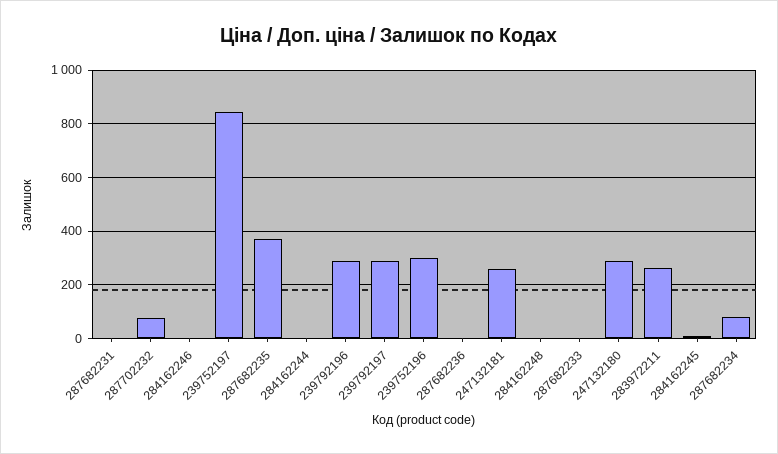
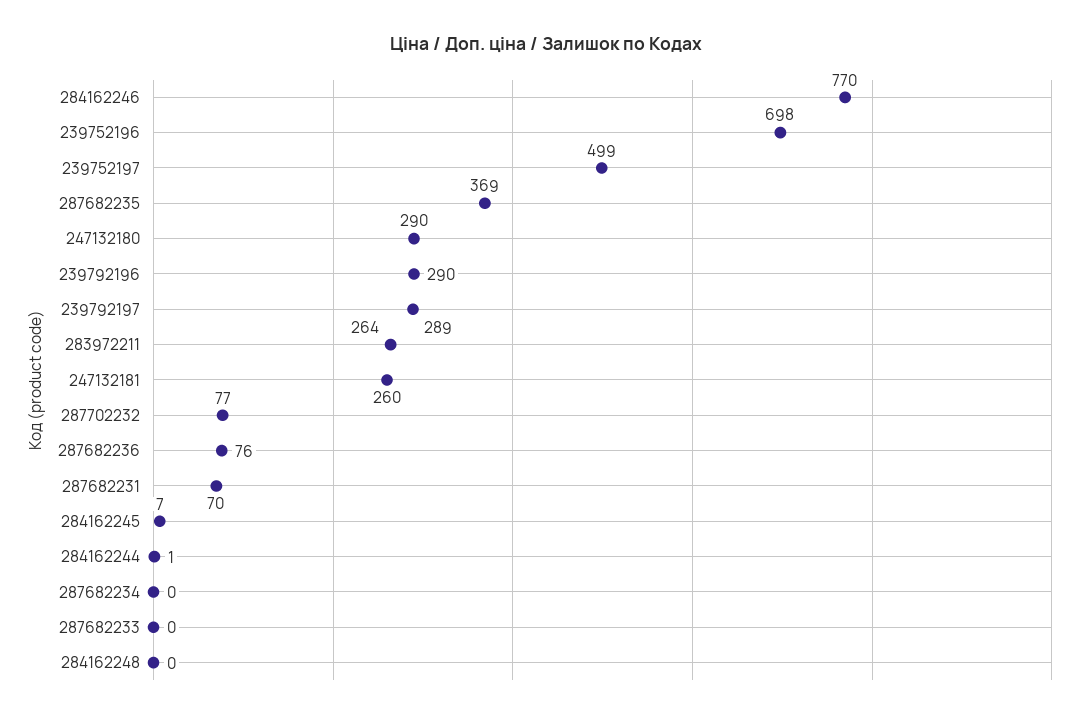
  {
-   "287682231": 0,
+   "287682231": 70,
    "287702232": 77,
-   "284162246": 0,
+   "284162246": 770,
-   "239752197": 850,
+   "239752197": 499,
    "287682235": 369,
    "284162244": 1,
    "239792196": 290,
    "239792197": 289,
-   "239752196": 300,
+   "239752196": 698,
-   "287682236": 0,
+   "287682236": 76,
    "247132181": 260,
    "284162248": 0,
    "287682233": 0,
    "247132180": 290,
    "283972211": 264,
    "284162245": 7,
-   "287682234": 75
+   "287682234": 0
  }

